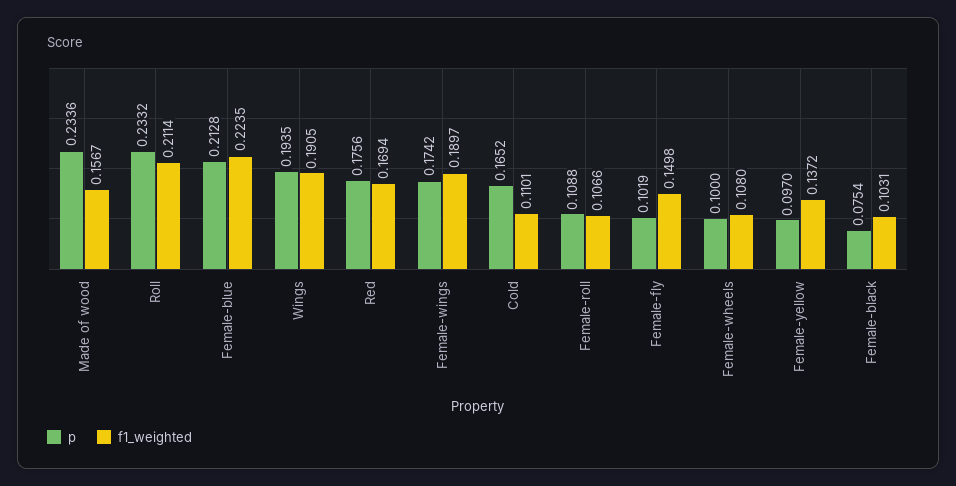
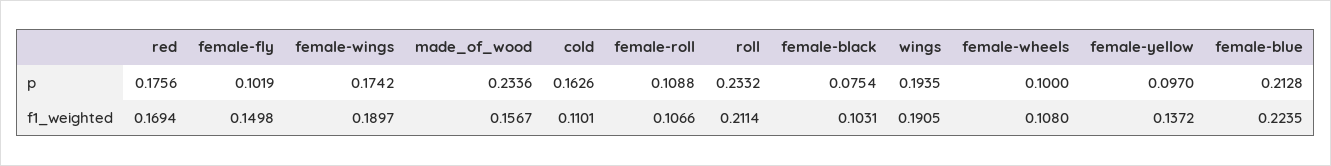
  {
    "p": {
      "Made of wood": 0.2336,
      "Roll": 0.2332,
      "Female-blue": 0.2128,
      "Wings": 0.1935,
      "Red": 0.1756,
      "Female-wings": 0.1742,
-     "Cold": 0.1652,
+     "Cold": 0.1626,
      "Female-roll": 0.1088,
      "Female-fly": 0.1019,
      "Female-wheels": 0.1,
      "Female-yellow": 0.097,
      "Female-black": 0.0754
    },
    "f1_weighted": {
      "Made of wood": 0.1567,
      "Roll": 0.2114,
      "Female-blue": 0.2235,
      "Wings": 0.1905,
      "Red": 0.1694,
      "Female-wings": 0.1897,
      "Cold": 0.1101,
      "Female-roll": 0.1066,
      "Female-fly": 0.1498,
      "Female-wheels": 0.108,
      "Female-yellow": 0.1372,
      "Female-black": 0.1031
    }
  }

